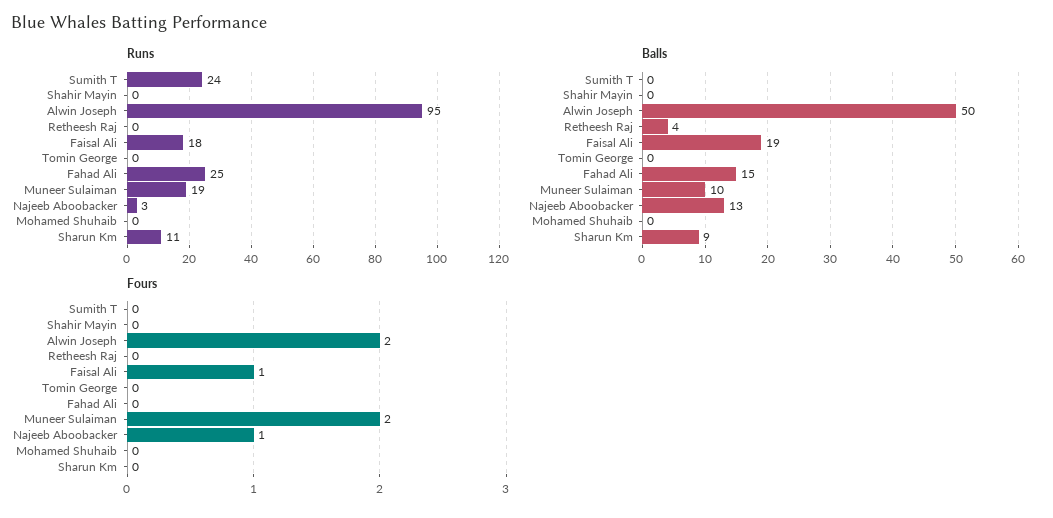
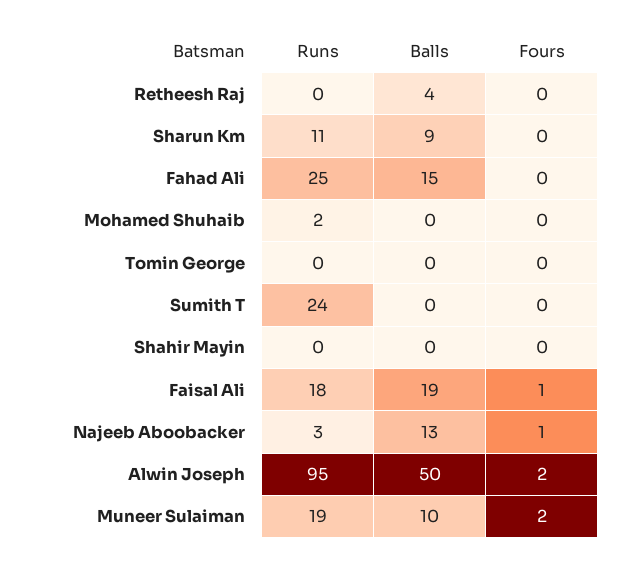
  {
    "Runs": {
      "Sumith T": 24,
      "Shahir Mayin": 0,
      "Alwin Joseph": 95,
      "Retheesh Raj": 0,
      "Faisal Ali": 18,
      "Tomin George": 0,
      "Fahad Ali": 25,
      "Muneer Sulaiman": 19,
      "Najeeb Aboobacker": 3,
-     "Mohamed Shuhaib": 0,
+     "Mohamed Shuhaib": 2,
      "Sharun Km": 11
    },
    "Balls": {
      "Sumith T": 0,
      "Shahir Mayin": 0,
      "Alwin Joseph": 50,
      "Retheesh Raj": 4,
      "Faisal Ali": 19,
      "Tomin George": 0,
      "Fahad Ali": 15,
      "Muneer Sulaiman": 10,
      "Najeeb Aboobacker": 13,
      "Mohamed Shuhaib": 0,
      "Sharun Km": 9
    },
    "Fours": {
      "Sumith T": 0,
      "Shahir Mayin": 0,
      "Alwin Joseph": 2,
      "Retheesh Raj": 0,
      "Faisal Ali": 1,
      "Tomin George": 0,
      "Fahad Ali": 0,
      "Muneer Sulaiman": 2,
      "Najeeb Aboobacker": 1,
      "Mohamed Shuhaib": 0,
      "Sharun Km": 0
    }
  }

